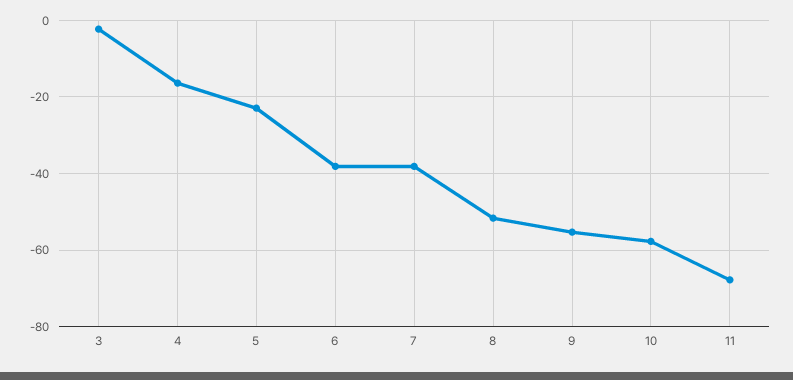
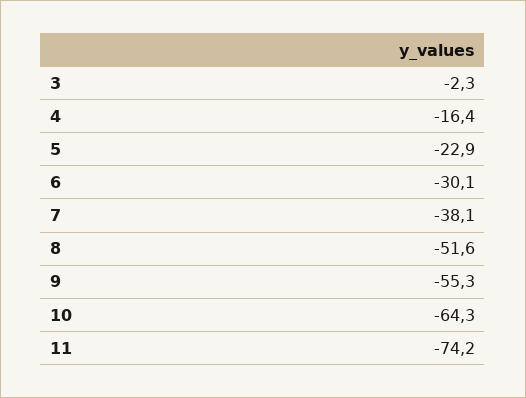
  {
    "3": -2.3,
    "4": -16.4,
    "5": -22.9,
-   "6": -38,
+   "6": -30.1,
    "7": -38.1,
    "8": -51.6,
    "9": -55.3,
-   "10": -58,
+   "10": -64.3,
-   "11": -68
+   "11": -74.2
  }

